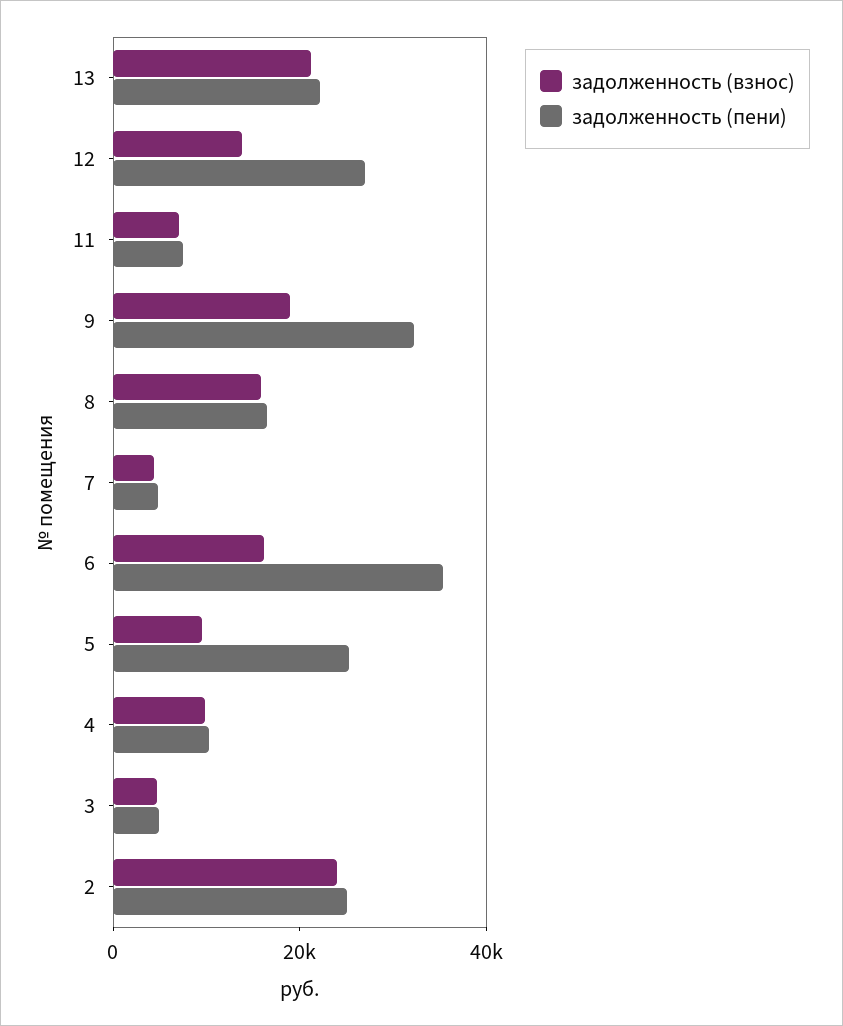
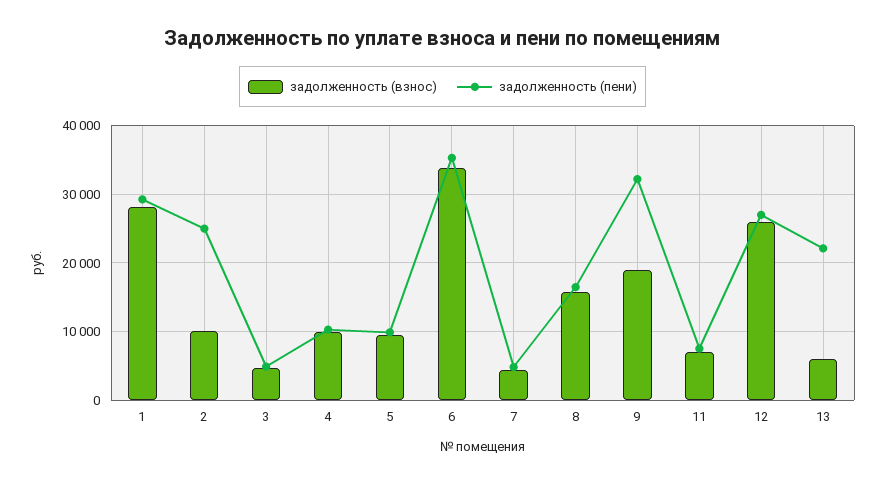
  {
    "задолженность (взнос)": {
-     "13": 20000,
+     "13": 6000,
-     "12": 15000,
+     "12": 26000,
      "11": 7000,
      "9": 19000,
      "8": 16000,
      "7": 4000,
-     "6": 15000,
+     "6": 34000,
      "5": 10000,
      "4": 10000,
      "3": 5000,
-     "2": 25000
+     "2": 10000,
+     "1": 28000
    },
    "задолженность (пени)": {
      "13": 22000,
      "12": 27000,
      "11": 8000,
      "9": 32000,
      "8": 16000,
      "7": 5000,
      "6": 35000,
-     "5": 25000,
+     "5": 10000,
      "4": 10000,
      "3": 5000,
-     "2": 25000
+     "2": 25000,
+     "1": 29000
    }
  }

